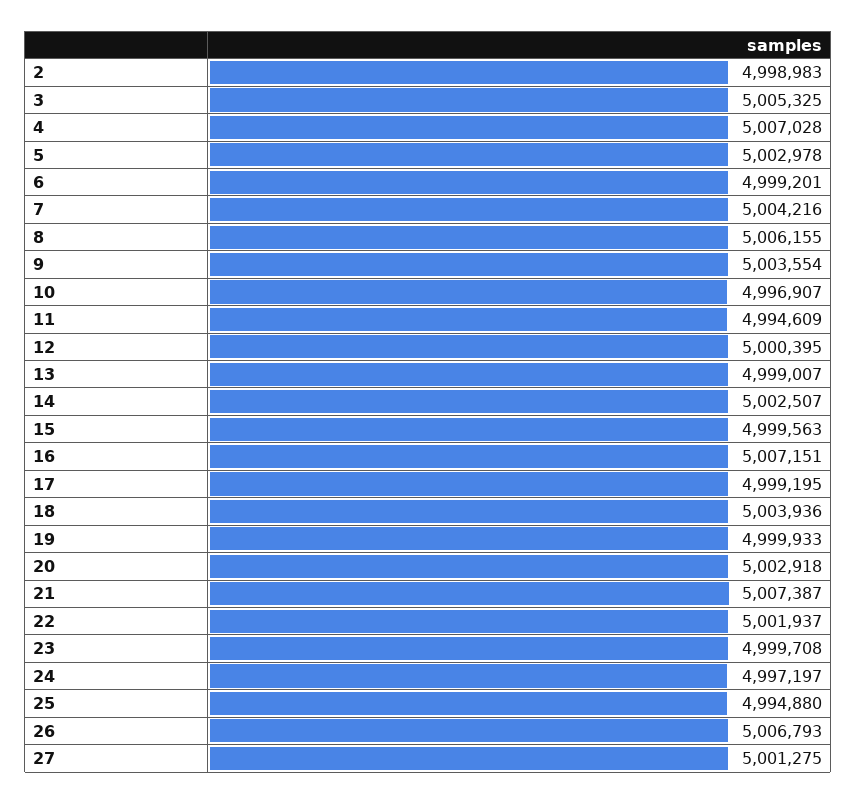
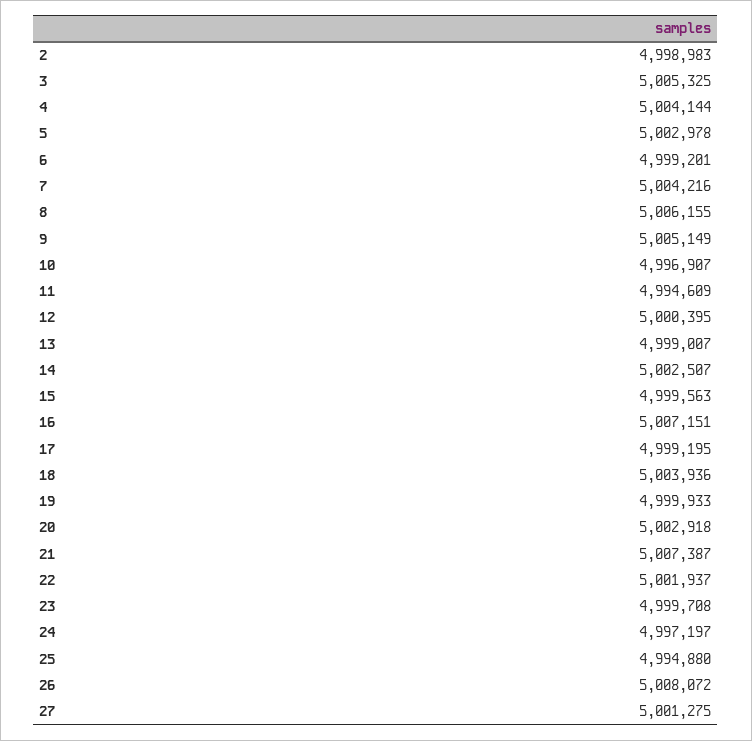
  {
    "2": 4998983,
    "3": 5005325,
-   "4": 5007028,
+   "4": 5004144,
    "5": 5002978,
    "6": 4999201,
    "7": 5004216,
    "8": 5006155,
-   "9": 5003554,
+   "9": 5005149,
    "10": 4996907,
    "11": 4994609,
    "12": 5000395,
    "13": 4999007,
    "14": 5002507,
    "15": 4999563,
    "16": 5007151,
    "17": 4999195,
    "18": 5003936,
    "19": 4999933,
    "20": 5002918,
    "21": 5007387,
    "22": 5001937,
    "23": 4999708,
    "24": 4997197,
    "25": 4994880,
-   "26": 5006793,
+   "26": 5008072,
    "27": 5001275
  }

